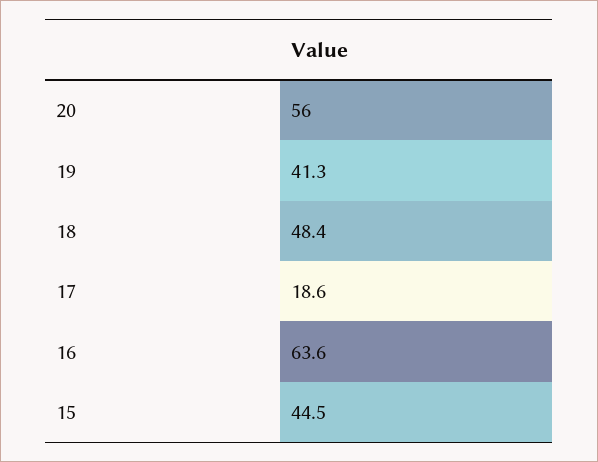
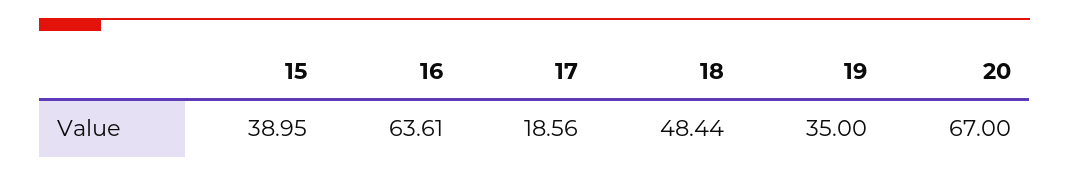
  {
-   "20": 56,
+   "20": 67,
-   "19": 41.3,
+   "19": 35,
    "18": 48.44,
    "17": 18.56,
    "16": 63.61,
-   "15": 44.5
+   "15": 38.95
  }

